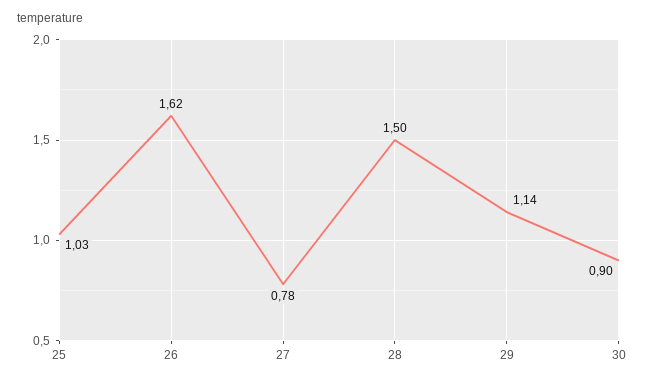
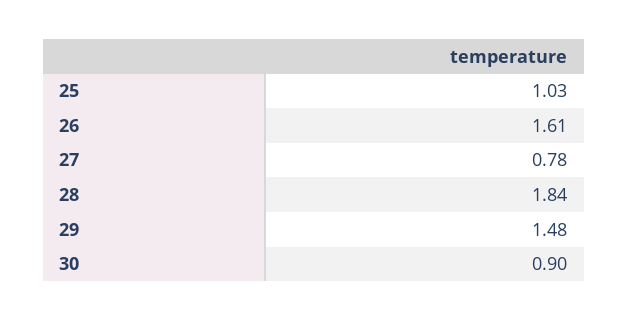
  {
    "25": 1.03,
-   "26": 1.62,
+   "26": 1.61,
    "27": 0.78,
-   "28": 1.5,
+   "28": 1.84,
-   "29": 1.14,
+   "29": 1.48,
    "30": 0.9
  }

